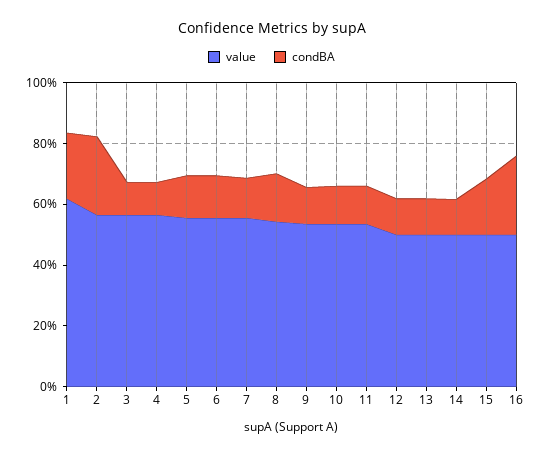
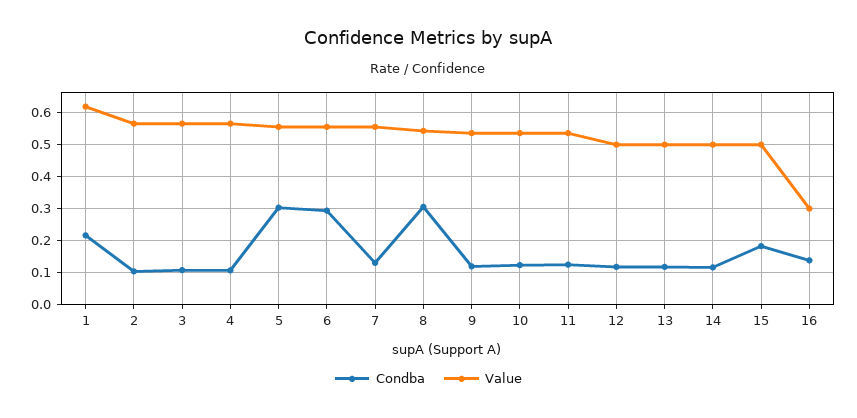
  {
    "value": {
      "1": 0.62,
      "2": 0.56,
      "3": 0.56,
      "4": 0.56,
      "5": 0.56,
      "6": 0.56,
      "7": 0.56,
      "8": 0.54,
      "9": 0.54,
      "10": 0.54,
      "11": 0.54,
      "12": 0.5,
      "13": 0.5,
      "14": 0.5,
      "15": 0.5,
-     "16": 0.5
+     "16": 0.3
    },
    "condBA": {
      "1": 0.22,
-     "2": 0.25,
+     "2": 0.1,
      "3": 0.1,
      "4": 0.1,
-     "5": 0.15,
+     "5": 0.3,
-     "6": 0.15,
+     "6": 0.3,
      "7": 0.14,
-     "8": 0.15,
+     "8": 0.3,
      "9": 0.12,
      "10": 0.12,
      "11": 0.12,
      "12": 0.12,
      "13": 0.12,
      "14": 0.12,
      "15": 0.18,
-     "16": 0.25
+     "16": 0.14
    }
  }

